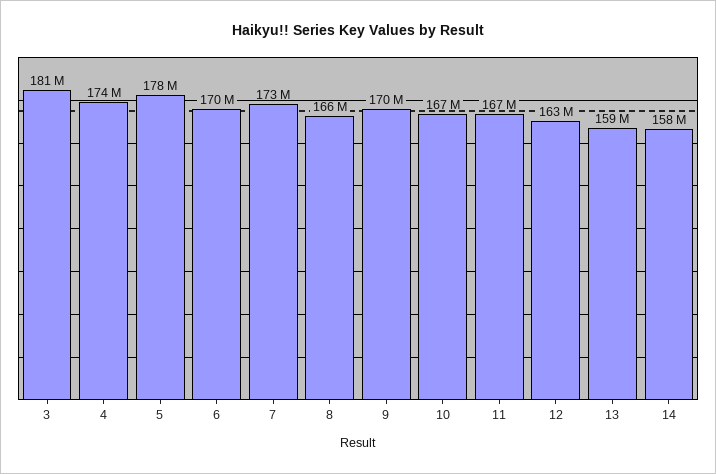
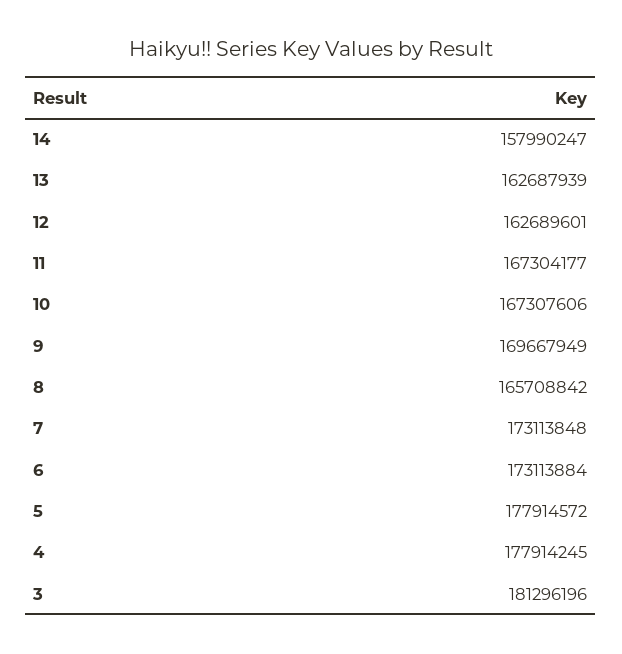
  {
    "3": 181296196,
-   "4": 174000000,
+   "4": 177914245,
    "5": 177914572,
-   "6": 170000000,
+   "6": 173113884,
    "7": 173113848,
    "8": 165708842,
    "9": 169667949,
    "10": 167307606,
    "11": 167304177,
    "12": 162689601,
-   "13": 159000000,
+   "13": 162687939,
    "14": 157990247
  }

